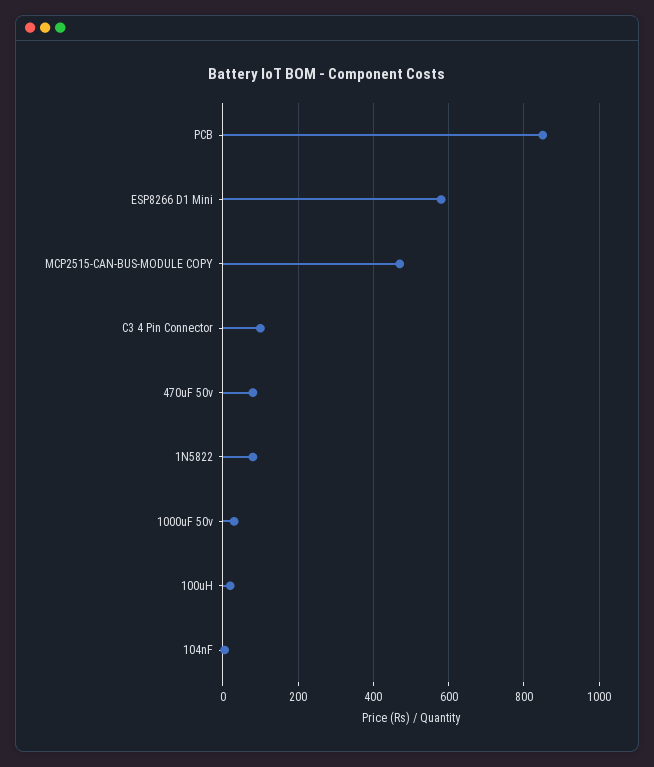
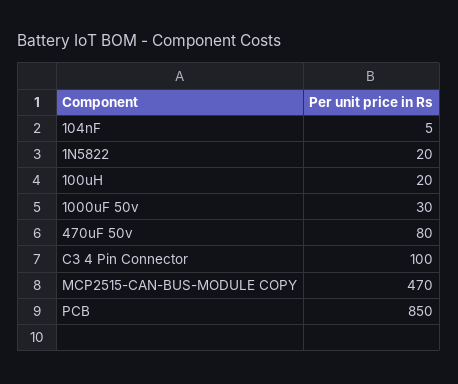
  {
    "PCB": 850,
-   "ESP8266 D1 Mini": 580,
    "MCP2515-CAN-BUS-MODULE COPY": 470,
    "C3 4 Pin Connector": 100,
    "470uF 50v": 80,
-   "1N5822": 80,
+   "1N5822": 20,
    "1000uF 50v": 30,
    "100uH": 20,
    "104nF": 5
  }

